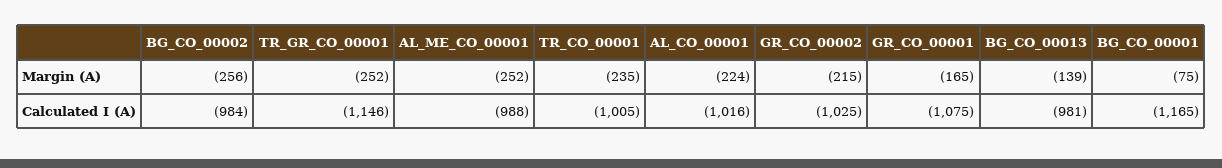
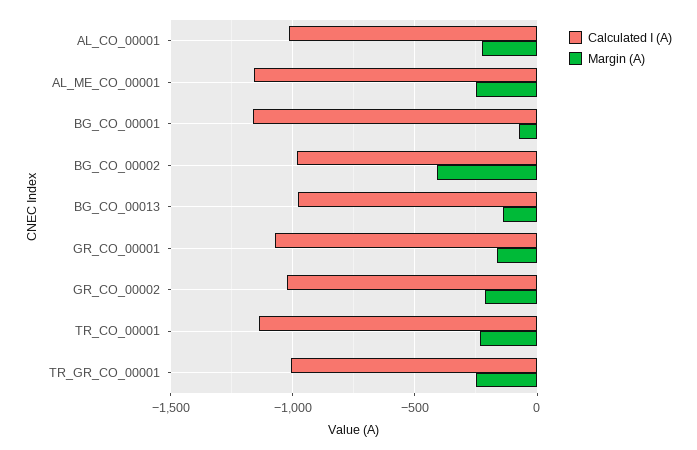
  {
    "Margin (A)": {
-     "BG_CO_00002": -256,
+     "BG_CO_00002": -400,
      "TR_GR_CO_00001": -252,
      "AL_ME_CO_00001": -252,
      "TR_CO_00001": -235,
      "AL_CO_00001": -224,
      "GR_CO_00002": -215,
      "GR_CO_00001": -165,
      "BG_CO_00013": -139,
      "BG_CO_00001": -75
    },
    "Calculated I (A)": {
      "BG_CO_00002": -984,
-     "TR_GR_CO_00001": -1146,
+     "TR_GR_CO_00001": -1000,
-     "AL_ME_CO_00001": -988,
+     "AL_ME_CO_00001": -1150,
-     "TR_CO_00001": -1005,
+     "TR_CO_00001": -1150,
      "AL_CO_00001": -1016,
      "GR_CO_00002": -1025,
      "GR_CO_00001": -1075,
      "BG_CO_00013": -981,
      "BG_CO_00001": -1165
    }
  }

